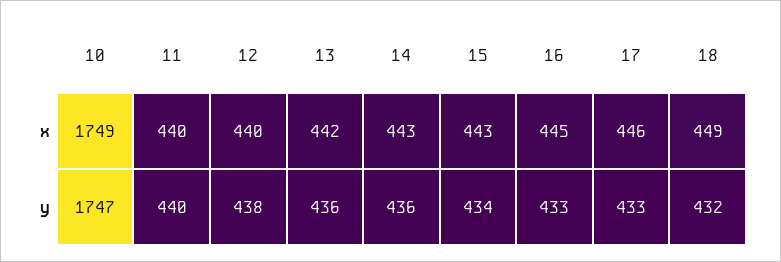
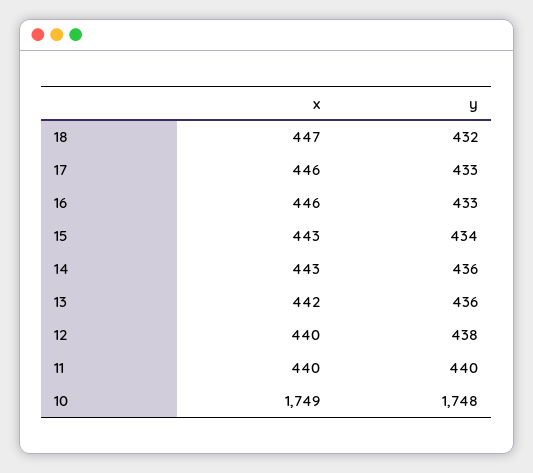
  {
    "10": {
      "x": 1749,
-     "y": 1747
+     "y": 1748
    },
    "11": {
      "x": 440,
      "y": 440
    },
    "12": {
      "x": 440,
      "y": 438
    },
    "13": {
      "x": 442,
      "y": 436
    },
    "14": {
      "x": 443,
      "y": 436
    },
    "15": {
      "x": 443,
      "y": 434
    },
    "16": {
-     "x": 445,
+     "x": 446,
      "y": 433
    },
    "17": {
      "x": 446,
      "y": 433
    },
    "18": {
-     "x": 449,
+     "x": 447,
      "y": 432
    }
  }

